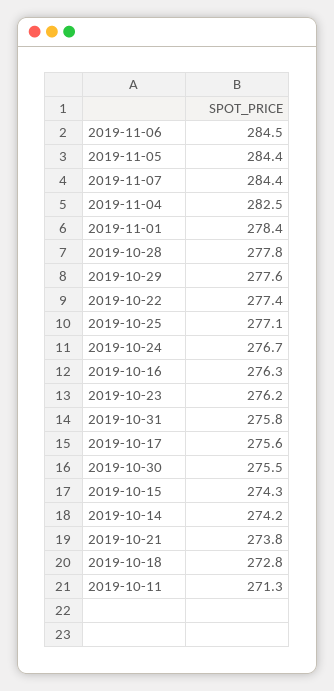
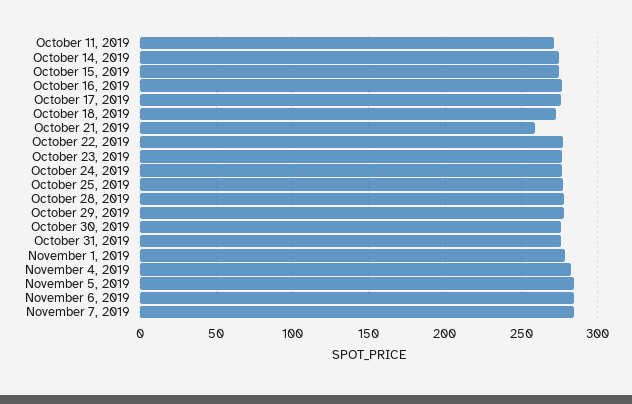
  {
    "2019-11-06": 284.5,
    "2019-11-05": 284.4,
    "2019-11-07": 284.4,
    "2019-11-04": 282.5,
    "2019-11-01": 278.4,
    "2019-10-28": 277.8,
    "2019-10-29": 277.6,
    "2019-10-22": 277.4,
    "2019-10-25": 277.1,
    "2019-10-24": 276.7,
    "2019-10-16": 276.3,
    "2019-10-23": 276.2,
    "2019-10-31": 275.8,
    "2019-10-17": 275.6,
    "2019-10-30": 275.5,
    "2019-10-15": 274.3,
    "2019-10-14": 274.2,
-   "2019-10-21": 273.8,
+   "2019-10-21": 260,
    "2019-10-18": 272.8,
    "2019-10-11": 271.3
  }

